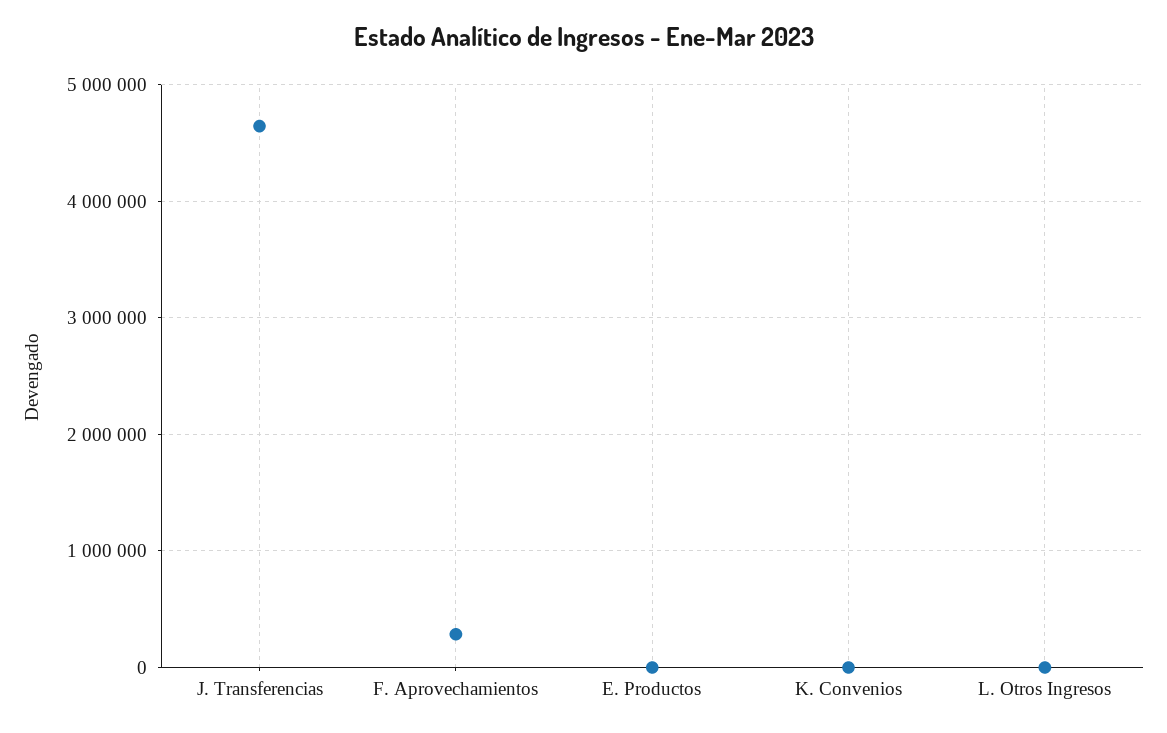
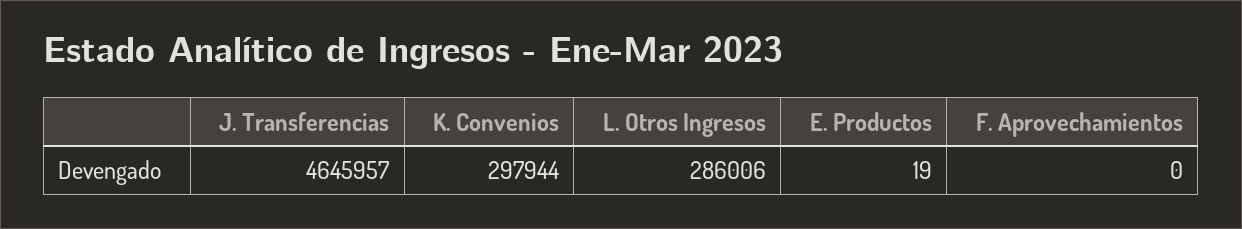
  {
    "J. Transferencias": 4645957,
-   "F. Aprovechamientos": 300000,
+   "F. Aprovechamientos": 0,
    "E. Productos": 19,
-   "K. Convenios": 0,
+   "K. Convenios": 297944,
-   "L. Otros Ingresos": 0
+   "L. Otros Ingresos": 286006
  }

